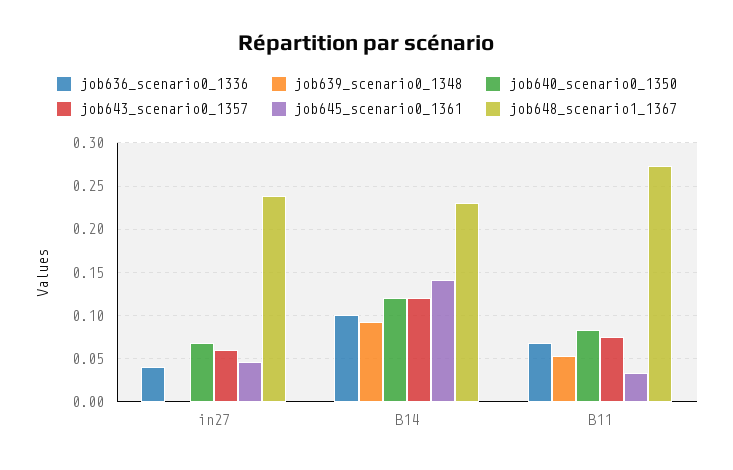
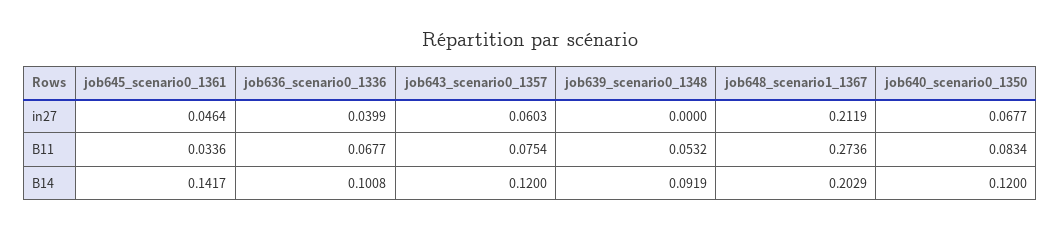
  {
    "job636_scenario0_1336": {
      "in27": 0.0399,
      "B14": 0.1008,
      "B11": 0.0677
    },
    "job639_scenario0_1348": {
      "in27": 0,
      "B14": 0.0919,
      "B11": 0.0532
    },
    "job640_scenario0_1350": {
      "in27": 0.0677,
      "B14": 0.12,
      "B11": 0.0834
    },
    "job643_scenario0_1357": {
      "in27": 0.0603,
      "B14": 0.12,
      "B11": 0.0754
    },
    "job645_scenario0_1361": {
      "in27": 0.0464,
      "B14": 0.1417,
      "B11": 0.0336
    },
    "job648_scenario1_1367": {
-     "in27": 0.24,
+     "in27": 0.2119,
-     "B14": 0.23,
+     "B14": 0.2029,
      "B11": 0.2736
    }
  }

